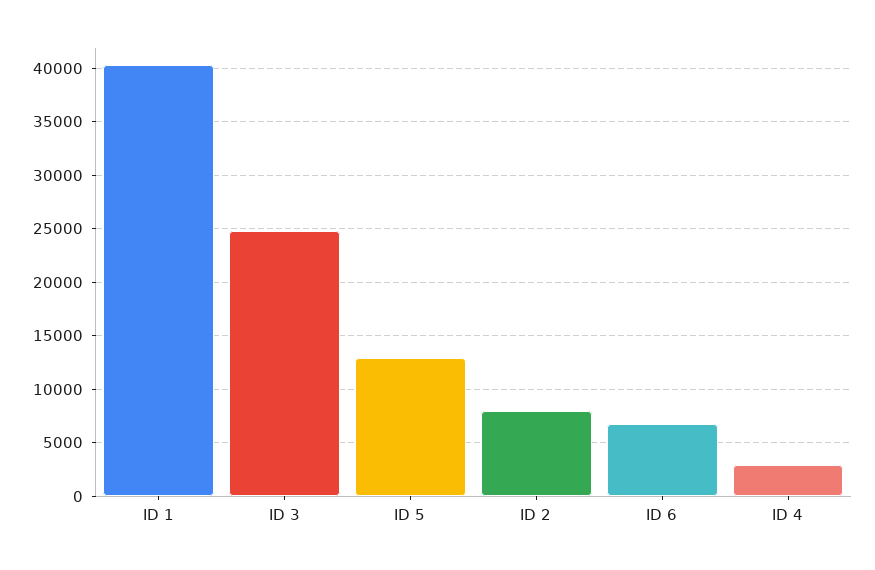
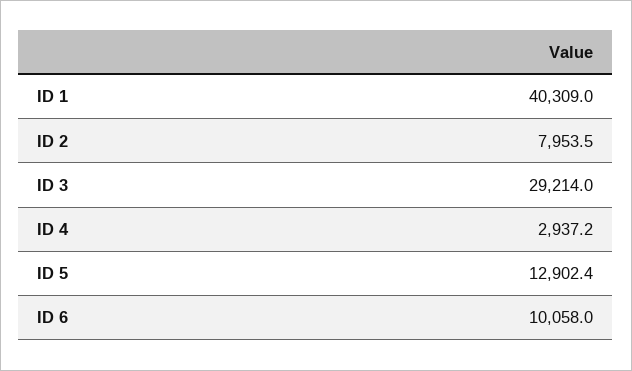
  {
    "ID 1": 40309,
-   "ID 3": 25000,
+   "ID 3": 29214,
    "ID 5": 12902.4,
    "ID 2": 7953.5,
-   "ID 6": 7000,
+   "ID 6": 10058,
    "ID 4": 2937.2
  }

